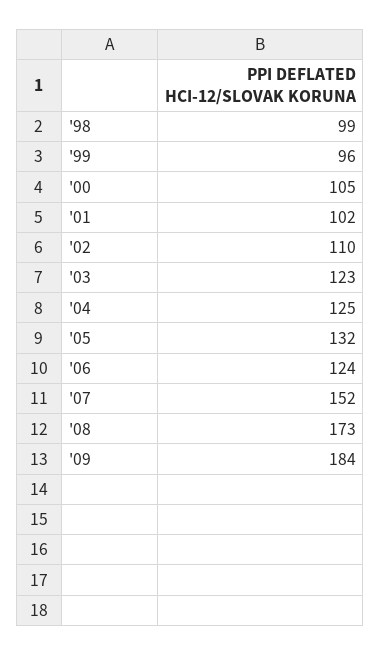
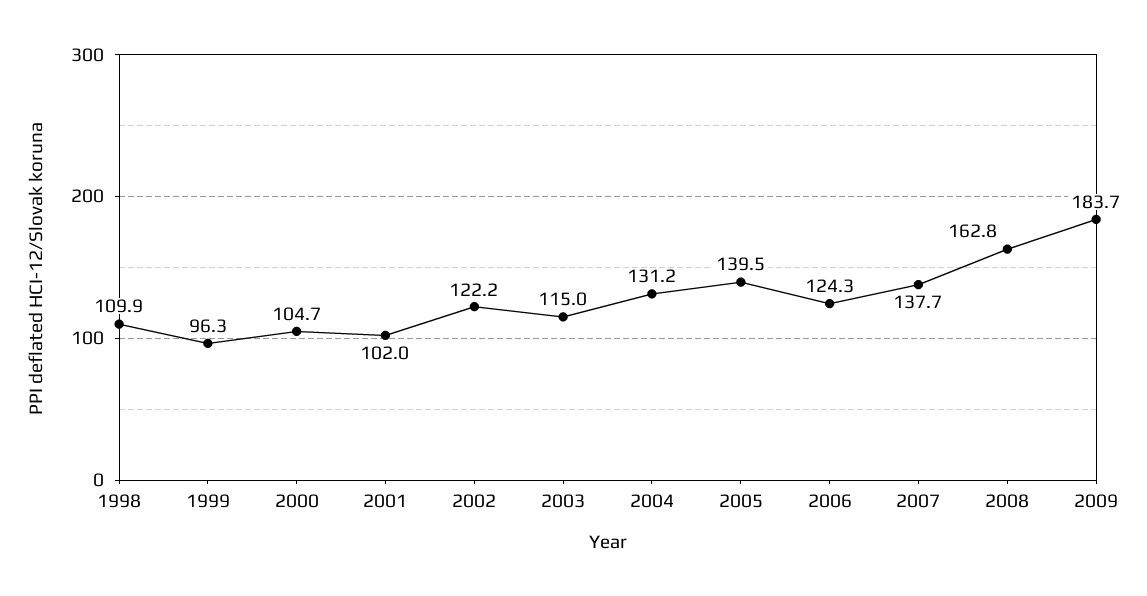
  {
-   "'98": 99,
+   "'98": 109.9,
    "'99": 96.3,
    "'00": 104.7,
    "'01": 102,
-   "'02": 110,
+   "'02": 122.2,
-   "'03": 123,
+   "'03": 115,
-   "'04": 125,
+   "'04": 131.2,
-   "'05": 132,
+   "'05": 139.5,
    "'06": 124.3,
-   "'07": 152,
+   "'07": 137.7,
-   "'08": 173,
+   "'08": 162.8,
    "'09": 183.7
  }

